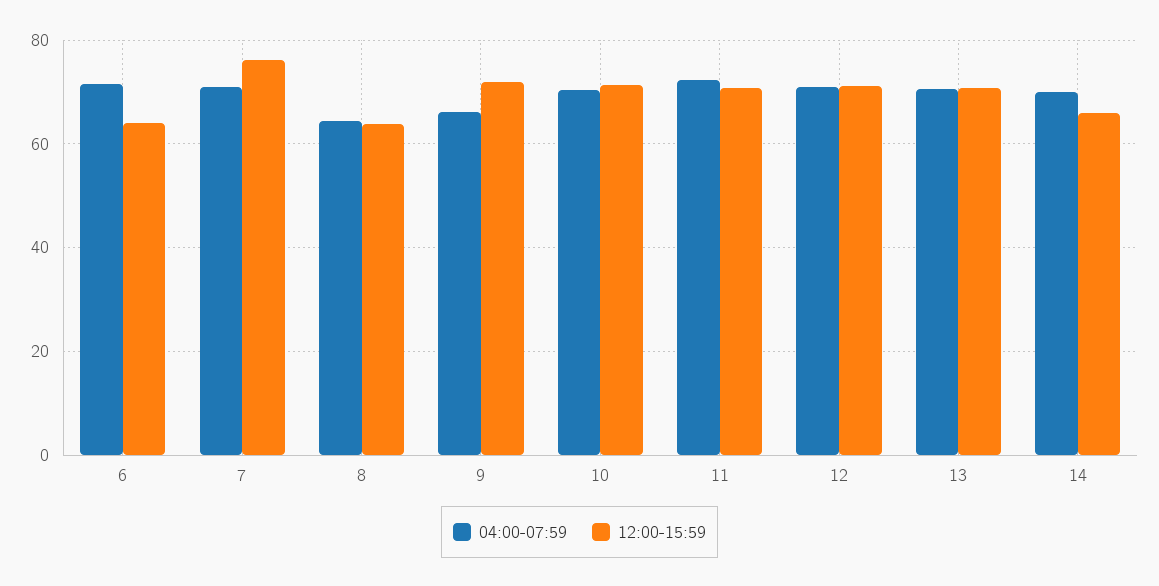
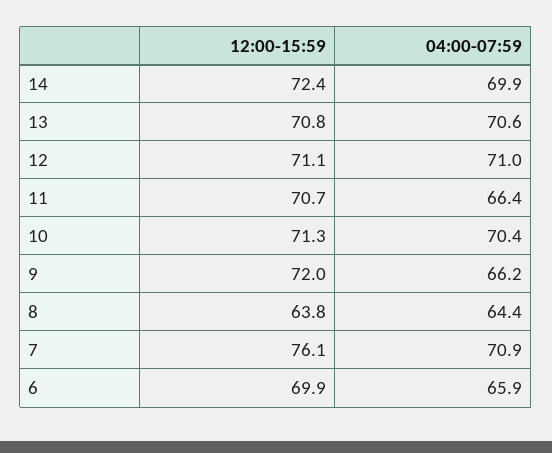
  {
    "04:00-07:59": {
-     "6": 72,
+     "6": 65.9,
      "7": 70.9,
      "8": 64.4,
      "9": 66.2,
      "10": 70.4,
-     "11": 72,
+     "11": 66.4,
      "12": 71,
      "13": 70.6,
      "14": 69.9
    },
    "12:00-15:59": {
-     "6": 64,
+     "6": 69.9,
      "7": 76.1,
      "8": 63.8,
      "9": 72,
      "10": 71.3,
      "11": 70.7,
      "12": 71.1,
      "13": 70.8,
-     "14": 66
+     "14": 72.4
    }
  }

